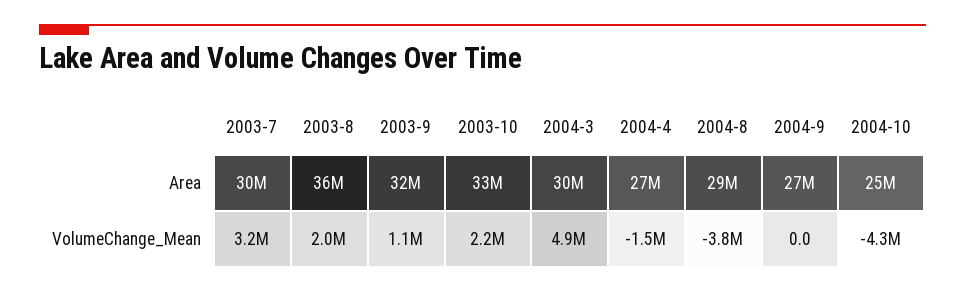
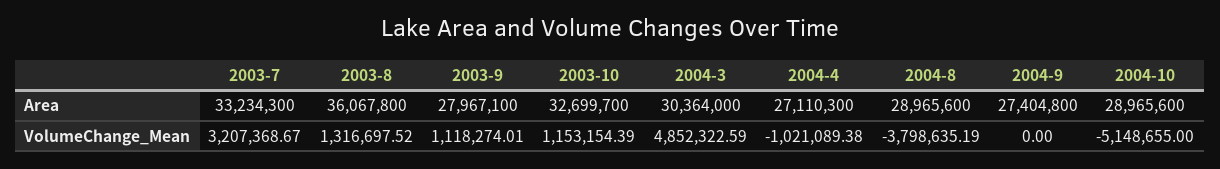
  {
    "2003-7": {
-     "Area": 30000000,
+     "Area": 33234300,
      "VolumeChange_Mean": 3207368.67
    },
    "2003-8": {
      "Area": 36067800,
-     "VolumeChange_Mean": 2000000
+     "VolumeChange_Mean": 1316697.52
    },
    "2003-9": {
-     "Area": 32000000,
+     "Area": 27967100,
      "VolumeChange_Mean": 1118274.01
    },
    "2003-10": {
      "Area": 32699700,
-     "VolumeChange_Mean": 2200000
+     "VolumeChange_Mean": 1153154.39
    },
    "2004-3": {
      "Area": 30364000,
      "VolumeChange_Mean": 4852322.59
    },
    "2004-4": {
      "Area": 27110300,
-     "VolumeChange_Mean": -1500000
+     "VolumeChange_Mean": -1021089.38
    },
    "2004-8": {
      "Area": 28965600,
      "VolumeChange_Mean": -3798635.19
    },
    "2004-9": {
      "Area": 27404800,
      "VolumeChange_Mean": 0
    },
    "2004-10": {
-     "Area": 25000000,
+     "Area": 28965600,
-     "VolumeChange_Mean": -4300000
+     "VolumeChange_Mean": -5148655
    }
  }

